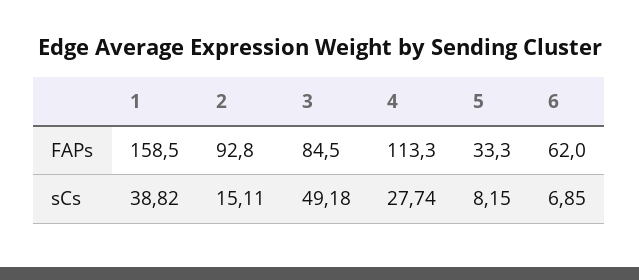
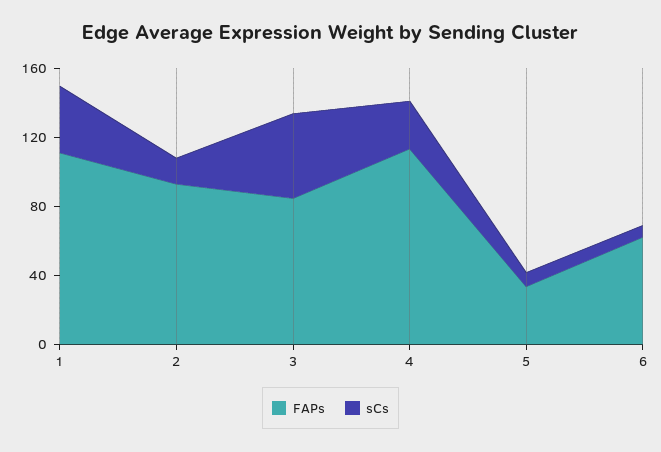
  {
    "FAPs": {
-     "1": 158.5,
+     "1": 110,
      "2": 92.8,
      "3": 84.5,
      "4": 113.3,
      "5": 33.3,
      "6": 62
    },
    "sCs": {
      "1": 38.82,
      "2": 15.11,
      "3": 49.18,
      "4": 27.74,
      "5": 8.15,
      "6": 6.85
    }
  }

